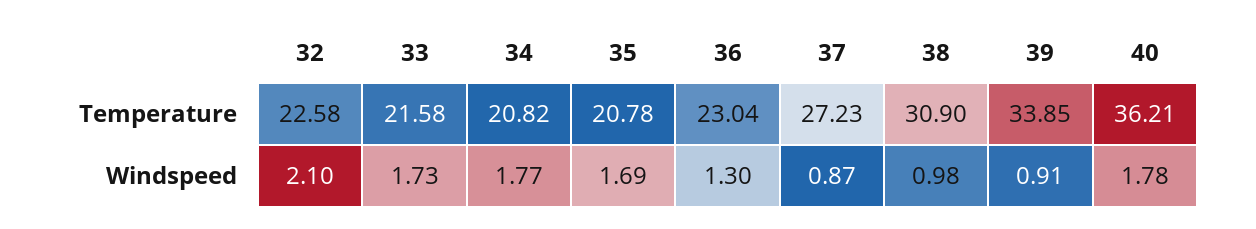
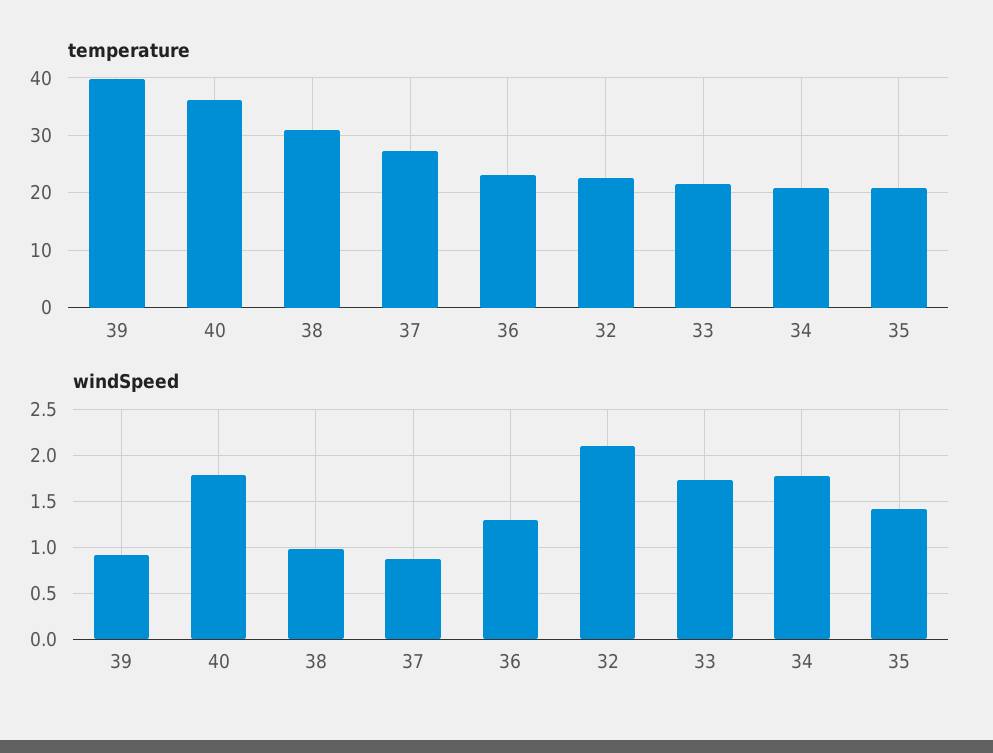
  {
    "Temperature": {
      "32": 22.58,
      "33": 21.58,
      "34": 20.82,
      "35": 20.78,
      "36": 23.04,
      "37": 27.23,
      "38": 30.9,
-     "39": 33.85,
+     "39": 40,
      "40": 36.21
    },
    "Windspeed": {
      "32": 2.1,
      "33": 1.73,
      "34": 1.77,
-     "35": 1.69,
+     "35": 1.4,
      "36": 1.3,
      "37": 0.87,
      "38": 0.98,
      "39": 0.91,
      "40": 1.78
    }
  }

